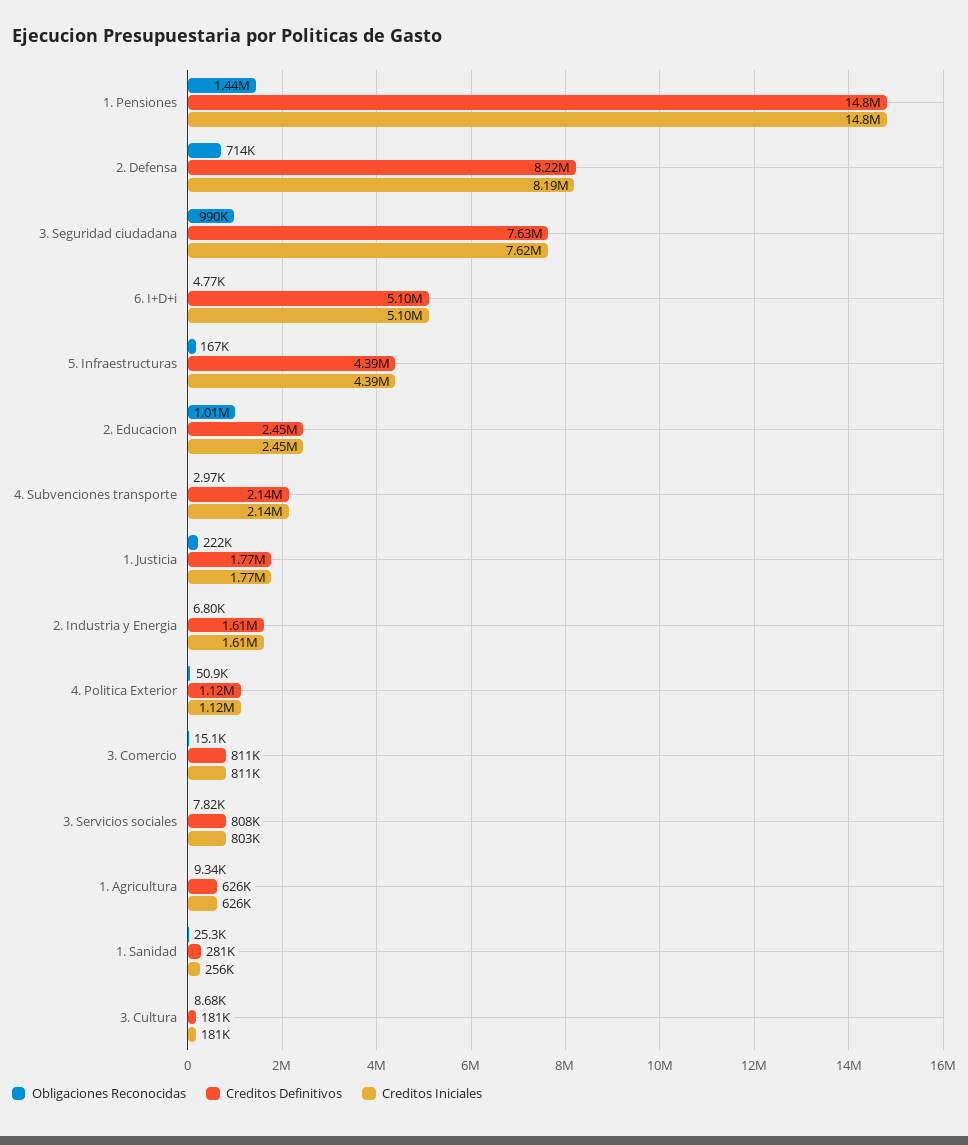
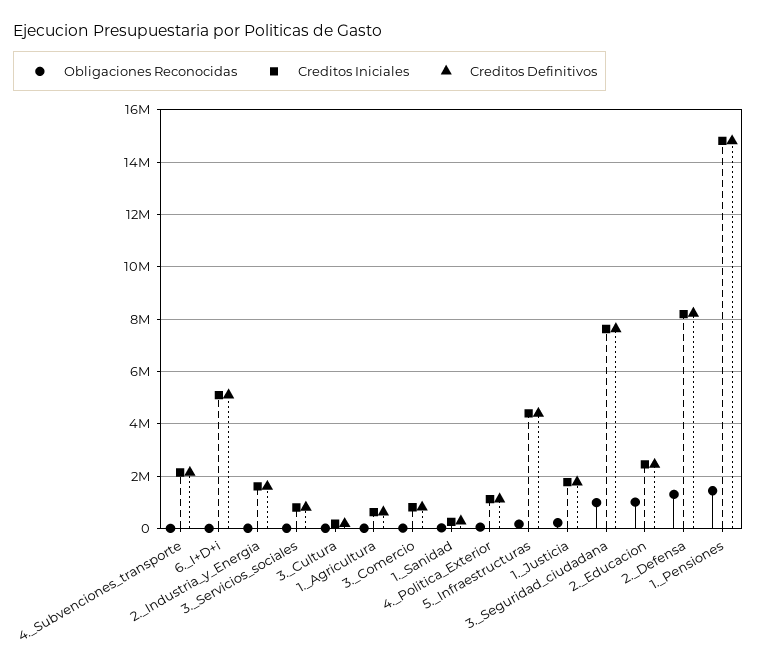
  {
    "Obligaciones Reconocidas": {
      "1. Pensiones": 1440000,
-     "2. Defensa": 714000,
+     "2. Defensa": 1250000,
      "3. Seguridad ciudadana": 990000,
      "6. I+D+i": 4770,
      "5. Infraestructuras": 167000,
      "2. Educacion": 1010000,
      "4. Subvenciones transporte": 2970,
      "1. Justicia": 222000,
      "2. Industria y Energia": 6800,
      "4. Politica Exterior": 50900,
      "3. Comercio": 15100,
      "3. Servicios sociales": 7820,
      "1. Agricultura": 9340,
      "1. Sanidad": 25300,
      "3. Cultura": 8680
    },
    "Creditos Definitivos": {
      "1. Pensiones": 14800000,
      "2. Defensa": 8220000,
      "3. Seguridad ciudadana": 7630000,
      "6. I+D+i": 5100000,
      "5. Infraestructuras": 4390000,
      "2. Educacion": 2450000,
      "4. Subvenciones transporte": 2140000,
      "1. Justicia": 1770000,
      "2. Industria y Energia": 1610000,
      "4. Politica Exterior": 1120000,
      "3. Comercio": 811000,
      "3. Servicios sociales": 808000,
      "1. Agricultura": 626000,
      "1. Sanidad": 281000,
      "3. Cultura": 181000
    },
    "Creditos Iniciales": {
      "1. Pensiones": 14800000,
      "2. Defensa": 8190000,
      "3. Seguridad ciudadana": 7620000,
      "6. I+D+i": 5100000,
      "5. Infraestructuras": 4390000,
      "2. Educacion": 2450000,
      "4. Subvenciones transporte": 2140000,
      "1. Justicia": 1770000,
      "2. Industria y Energia": 1610000,
      "4. Politica Exterior": 1120000,
      "3. Comercio": 811000,
      "3. Servicios sociales": 803000,
      "1. Agricultura": 626000,
      "1. Sanidad": 256000,
      "3. Cultura": 181000
    }
  }

